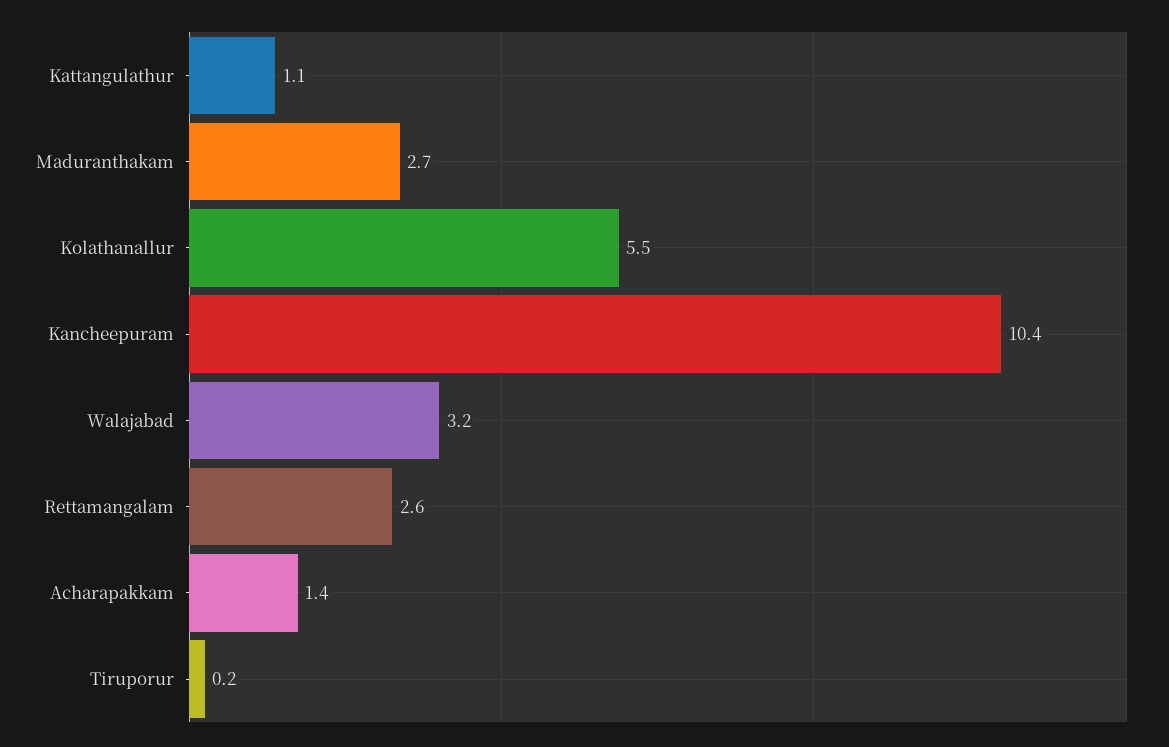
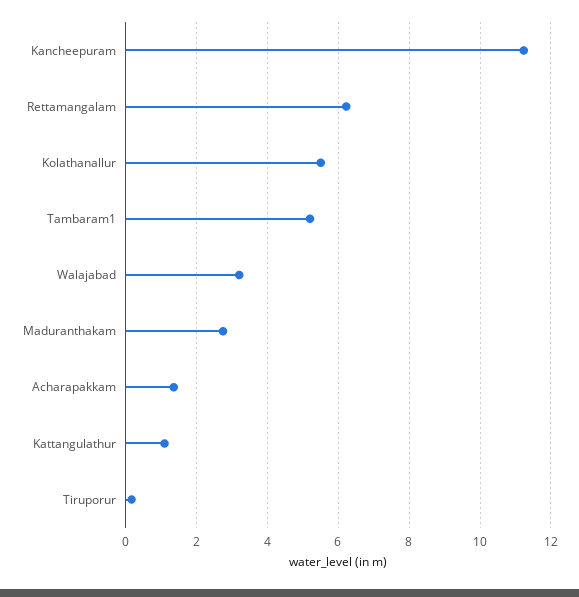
  {
    "Kattangulathur": 1.1,
    "Maduranthakam": 2.7,
    "Kolathanallur": 5.5,
-   "Kancheepuram": 10.4,
+   "Kancheepuram": 11.2,
    "Walajabad": 3.2,
-   "Rettamangalam": 2.6,
+   "Rettamangalam": 6.2,
    "Acharapakkam": 1.4,
-   "Tiruporur": 0.2
+   "Tiruporur": 0.2,
+   "Tambaram1": 5.2
  }

